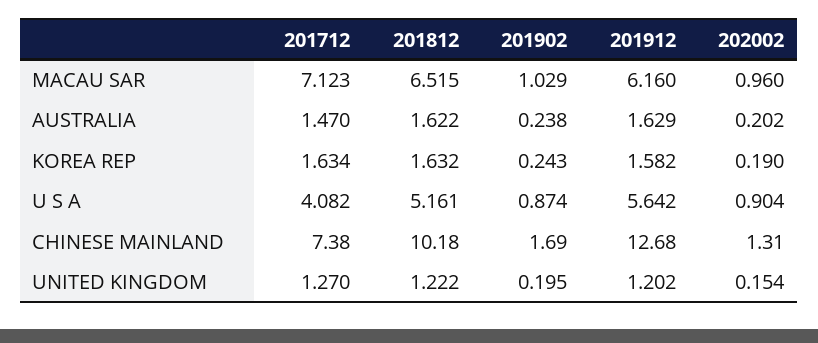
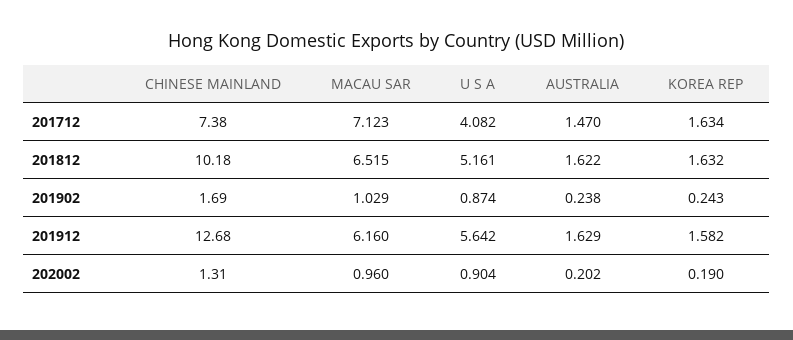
  {
    "201712": {
      "MACAU SAR": 7.123,
      "AUSTRALIA": 1.47,
      "KOREA REP": 1.634,
      "U S A": 4.082,
-     "CHINESE MAINLAND": 7.38,
+     "CHINESE MAINLAND": 7.38
-     "UNITED KINGDOM": 1.27
    },
    "201812": {
      "MACAU SAR": 6.515,
      "AUSTRALIA": 1.622,
      "KOREA REP": 1.632,
      "U S A": 5.161,
-     "CHINESE MAINLAND": 10.18,
+     "CHINESE MAINLAND": 10.18
-     "UNITED KINGDOM": 1.222
    },
    "201902": {
      "MACAU SAR": 1.029,
      "AUSTRALIA": 0.238,
      "KOREA REP": 0.243,
      "U S A": 0.874,
-     "CHINESE MAINLAND": 1.69,
+     "CHINESE MAINLAND": 1.69
-     "UNITED KINGDOM": 0.195
    },
    "201912": {
      "MACAU SAR": 6.16,
      "AUSTRALIA": 1.629,
      "KOREA REP": 1.582,
      "U S A": 5.642,
-     "CHINESE MAINLAND": 12.68,
+     "CHINESE MAINLAND": 12.68
-     "UNITED KINGDOM": 1.202
    },
    "202002": {
      "MACAU SAR": 0.96,
      "AUSTRALIA": 0.202,
      "KOREA REP": 0.19,
      "U S A": 0.904,
-     "CHINESE MAINLAND": 1.31,
+     "CHINESE MAINLAND": 1.31
-     "UNITED KINGDOM": 0.154
    }
  }

